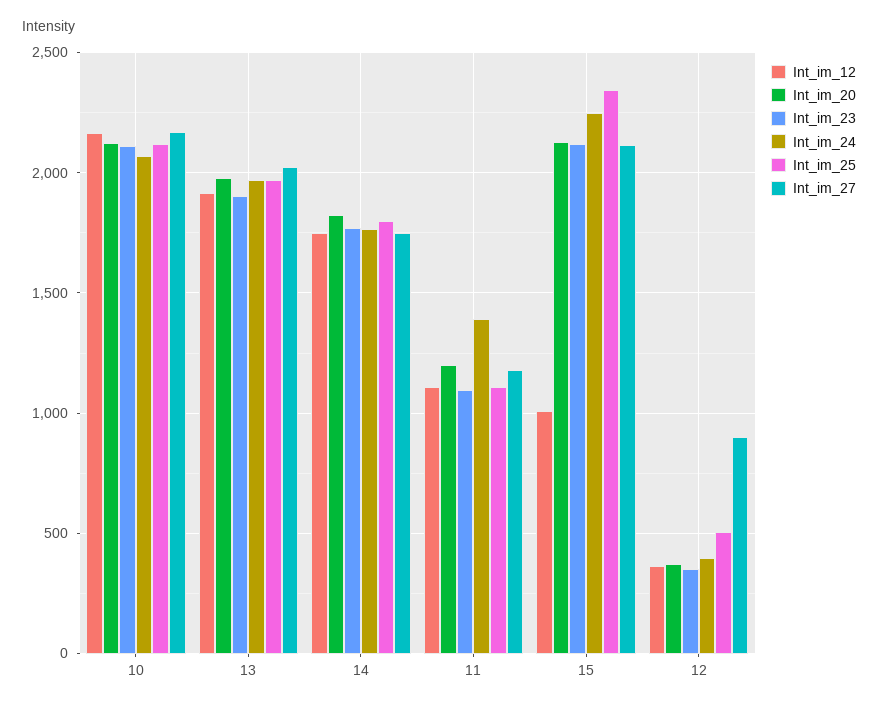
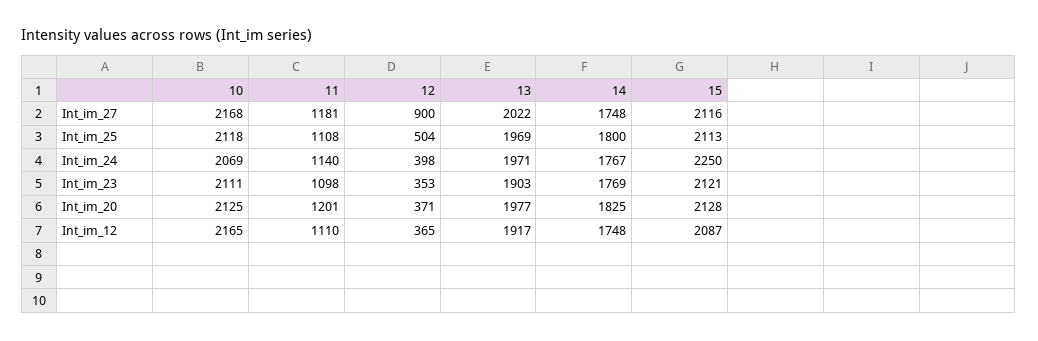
  {
    "Int_im_12": {
      "10": 2165,
      "13": 1917,
      "14": 1748,
      "11": 1110,
-     "15": 1000,
+     "15": 2087,
      "12": 365
    },
    "Int_im_20": {
      "10": 2125,
      "13": 1977,
      "14": 1825,
      "11": 1201,
      "15": 2128,
      "12": 371
    },
    "Int_im_23": {
      "10": 2111,
      "13": 1903,
      "14": 1769,
      "11": 1098,
      "15": 2121,
      "12": 353
    },
    "Int_im_24": {
      "10": 2069,
      "13": 1971,
      "14": 1767,
-     "11": 1400,
+     "11": 1140,
      "15": 2250,
      "12": 398
    },
    "Int_im_25": {
      "10": 2118,
      "13": 1969,
      "14": 1800,
      "11": 1108,
-     "15": 2350,
+     "15": 2113,
      "12": 504
    },
    "Int_im_27": {
      "10": 2168,
      "13": 2022,
      "14": 1748,
      "11": 1181,
      "15": 2116,
      "12": 900
    }
  }

